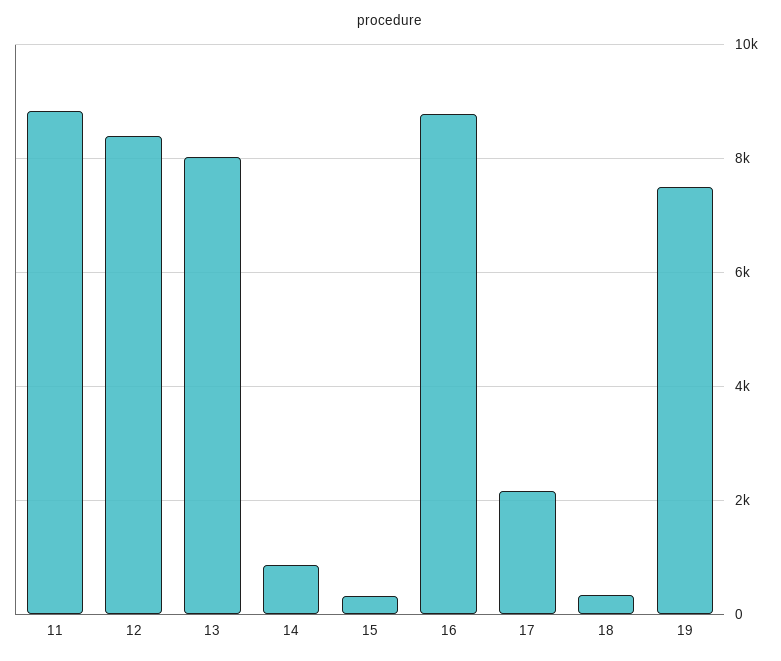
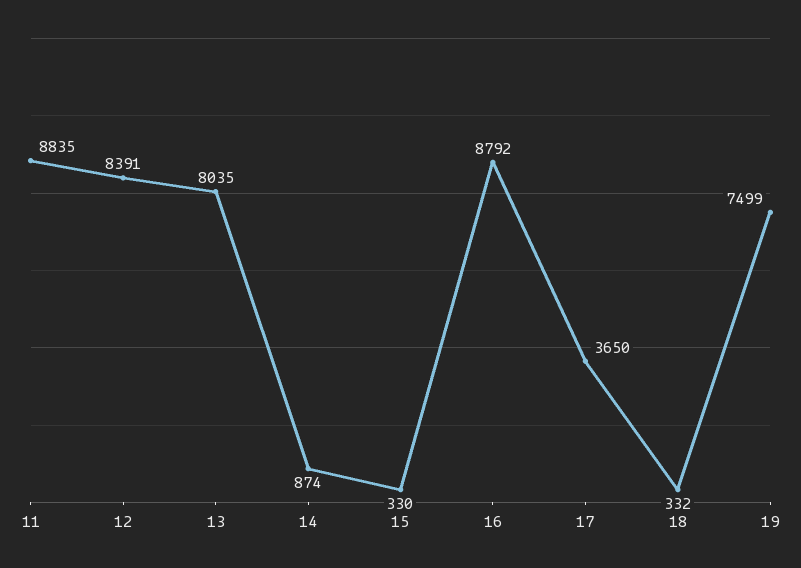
  {
    "11": 8835,
    "12": 8391,
    "13": 8035,
    "14": 874,
    "15": 330,
    "16": 8792,
-   "17": 2200,
+   "17": 3650,
    "18": 332,
    "19": 7499
  }

